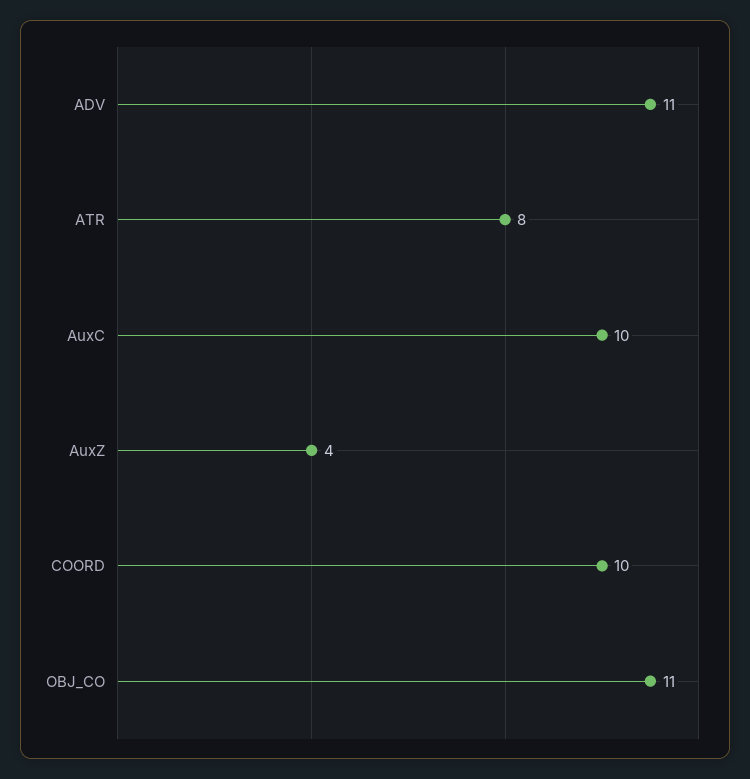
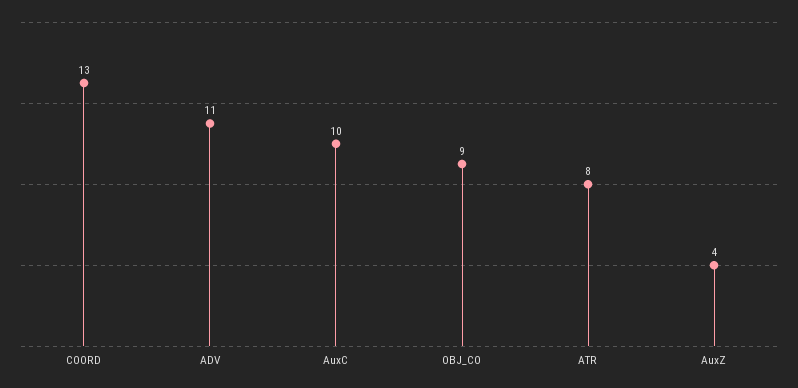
  {
    "ADV": 11,
    "ATR": 8,
    "AuxC": 10,
    "AuxZ": 4,
-   "COORD": 10,
+   "COORD": 13,
-   "OBJ_CO": 11
+   "OBJ_CO": 9
  }

